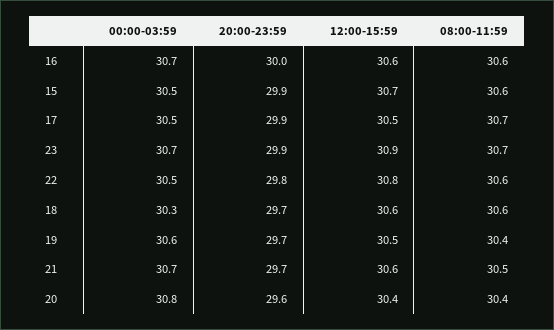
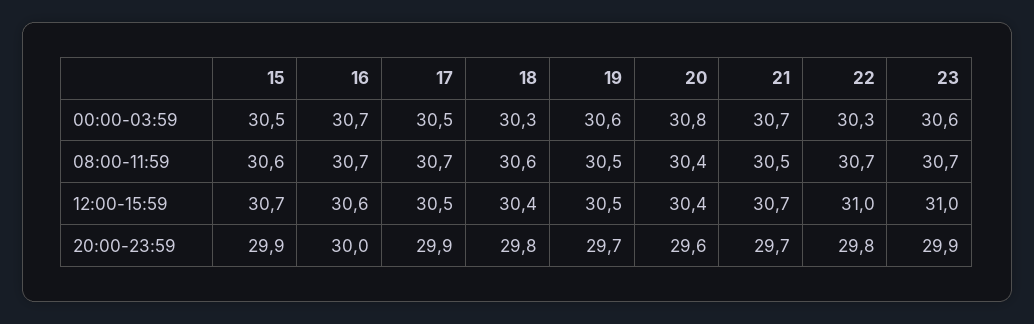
  {
    "00:00-03:59": {
      "16": 30.7,
      "15": 30.5,
      "17": 30.5,
-     "23": 30.7,
+     "23": 30.6,
-     "22": 30.5,
+     "22": 30.3,
      "18": 30.3,
      "19": 30.6,
      "21": 30.7,
      "20": 30.8
    },
    "20:00-23:59": {
      "16": 30,
      "15": 29.9,
      "17": 29.9,
      "23": 29.9,
      "22": 29.8,
-     "18": 29.7,
+     "18": 29.8,
      "19": 29.7,
      "21": 29.7,
      "20": 29.6
    },
    "12:00-15:59": {
      "16": 30.6,
      "15": 30.7,
      "17": 30.5,
-     "23": 30.9,
+     "23": 31,
-     "22": 30.8,
+     "22": 31,
-     "18": 30.6,
+     "18": 30.4,
      "19": 30.5,
-     "21": 30.6,
+     "21": 30.7,
      "20": 30.4
    },
    "08:00-11:59": {
-     "16": 30.6,
+     "16": 30.7,
      "15": 30.6,
      "17": 30.7,
      "23": 30.7,
-     "22": 30.6,
+     "22": 30.7,
      "18": 30.6,
-     "19": 30.4,
+     "19": 30.5,
      "21": 30.5,
      "20": 30.4
    }
  }

